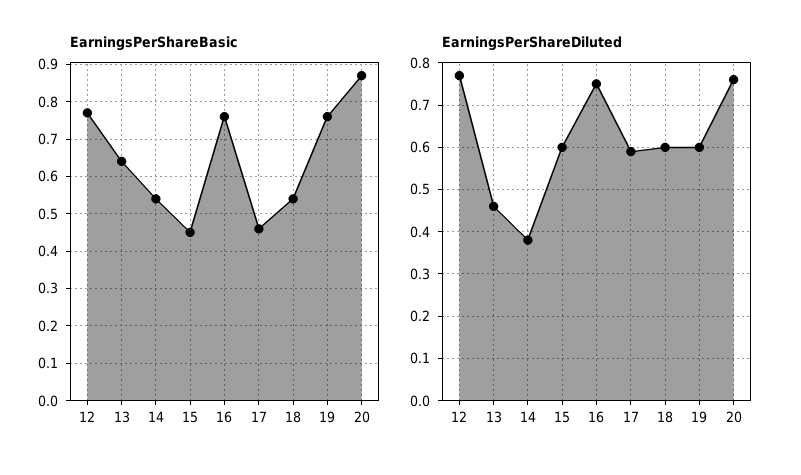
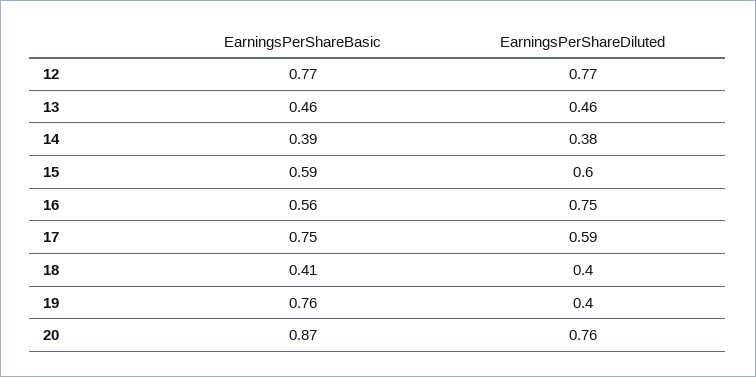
  {
    "EarningsPerShareBasic": {
      "12": 0.77,
-     "13": 0.65,
+     "13": 0.46,
-     "14": 0.55,
+     "14": 0.39,
-     "15": 0.45,
+     "15": 0.59,
-     "16": 0.75,
+     "16": 0.56,
-     "17": 0.45,
+     "17": 0.75,
-     "18": 0.55,
+     "18": 0.41,
      "19": 0.76,
      "20": 0.87
    },
    "EarningsPerShareDiluted": {
      "12": 0.77,
      "13": 0.46,
      "14": 0.38,
      "15": 0.6,
      "16": 0.75,
      "17": 0.59,
-     "18": 0.6,
+     "18": 0.4,
-     "19": 0.6,
+     "19": 0.4,
      "20": 0.76
    }
  }

